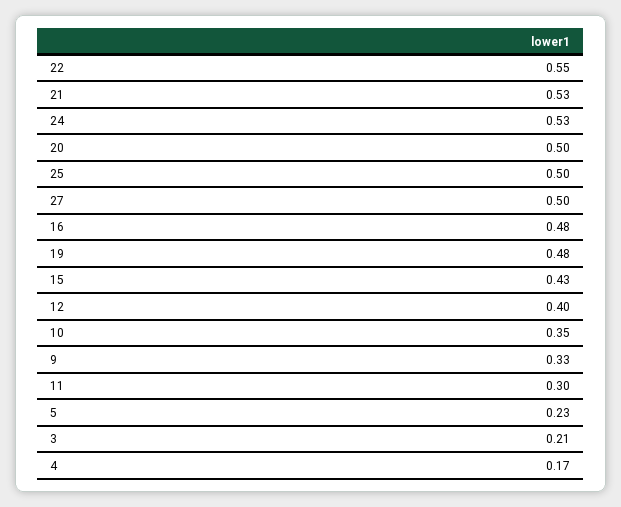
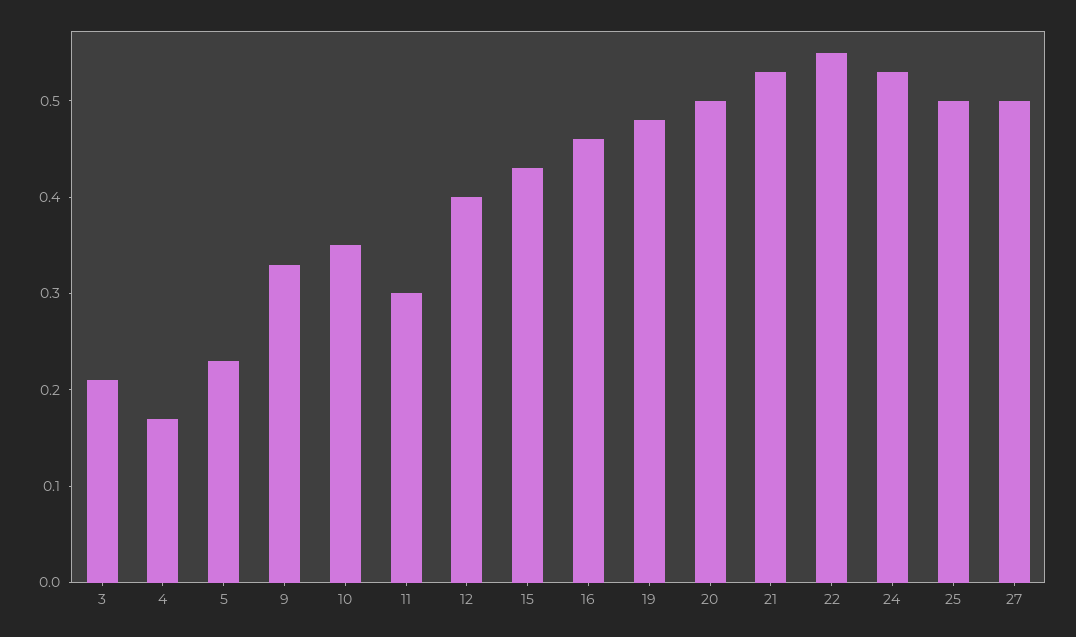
  {
    "22": 0.55,
    "21": 0.53,
    "24": 0.53,
    "20": 0.5,
    "25": 0.5,
    "27": 0.5,
-   "16": 0.48,
+   "16": 0.46,
    "19": 0.48,
    "15": 0.43,
    "12": 0.4,
    "10": 0.35,
    "9": 0.33,
    "11": 0.3,
    "5": 0.23,
    "3": 0.21,
    "4": 0.17
  }

